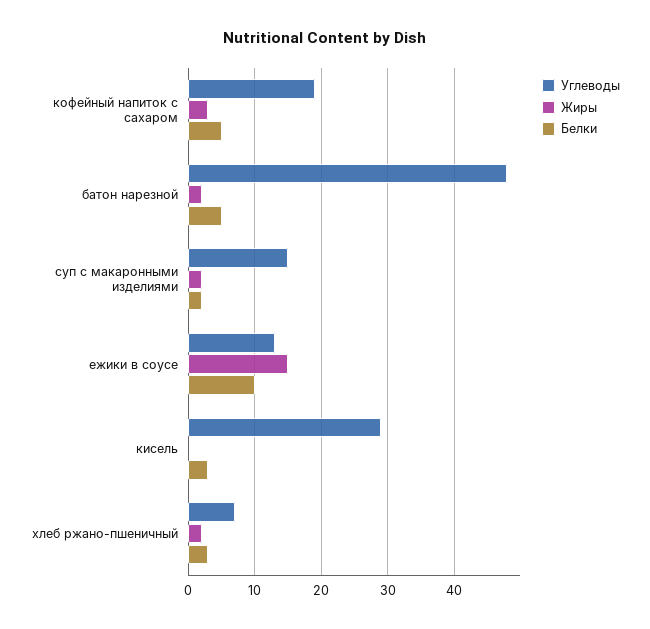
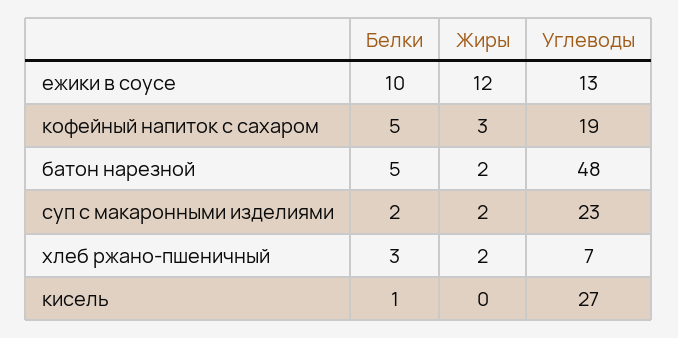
  {
    "Углеводы": {
      "кофейный напиток с сахаром": 19,
      "батон нарезной": 48,
-     "суп с макаронными изделиями": 15,
+     "суп с макаронными изделиями": 23,
      "ежики в соусе": 13,
-     "кисель": 29,
+     "кисель": 27,
      "хлеб ржано-пшеничный": 7
    },
    "Жиры": {
      "кофейный напиток с сахаром": 3,
      "батон нарезной": 2,
      "суп с макаронными изделиями": 2,
-     "ежики в соусе": 15,
+     "ежики в соусе": 12,
      "кисель": 0,
      "хлеб ржано-пшеничный": 2
    },
    "Белки": {
      "кофейный напиток с сахаром": 5,
      "батон нарезной": 5,
      "суп с макаронными изделиями": 2,
      "ежики в соусе": 10,
-     "кисель": 3,
+     "кисель": 1,
      "хлеб ржано-пшеничный": 3
    }
  }

